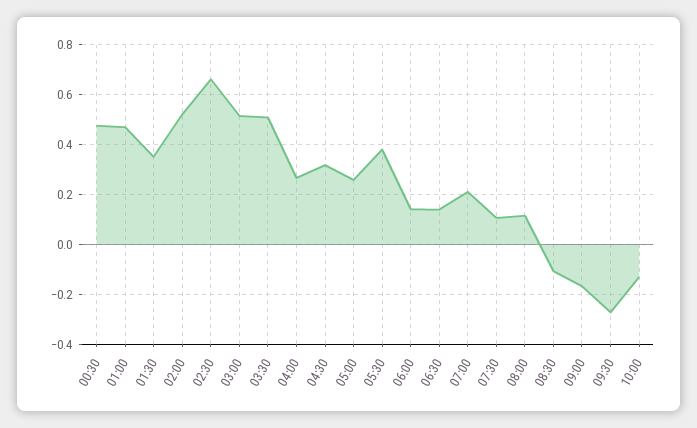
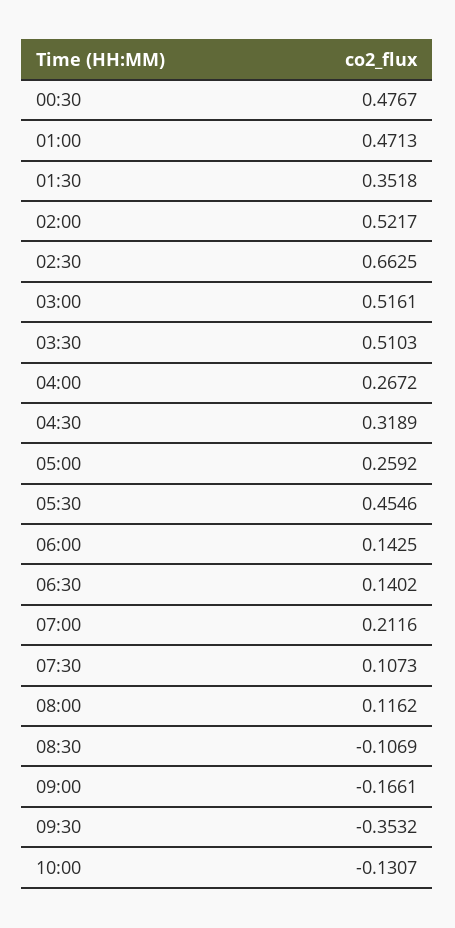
  {
    "00:30": 0.4767,
    "01:00": 0.4713,
    "01:30": 0.3518,
    "02:00": 0.5217,
    "02:30": 0.6625,
    "03:00": 0.5161,
    "03:30": 0.5103,
    "04:00": 0.2672,
    "04:30": 0.3189,
    "05:00": 0.2592,
-   "05:30": 0.375,
+   "05:30": 0.4546,
    "06:00": 0.1425,
    "06:30": 0.1402,
    "07:00": 0.2116,
    "07:30": 0.1073,
    "08:00": 0.1162,
    "08:30": -0.1069,
    "09:00": -0.1661,
-   "09:30": -0.275,
+   "09:30": -0.3532,
    "10:00": -0.1307
  }

